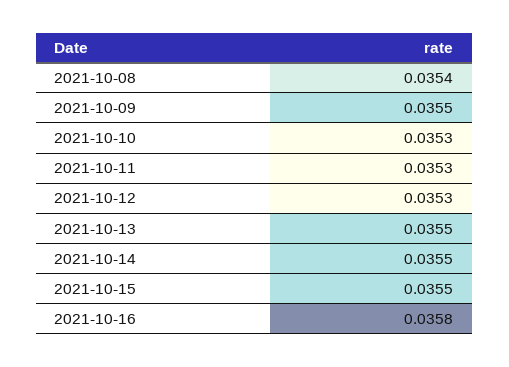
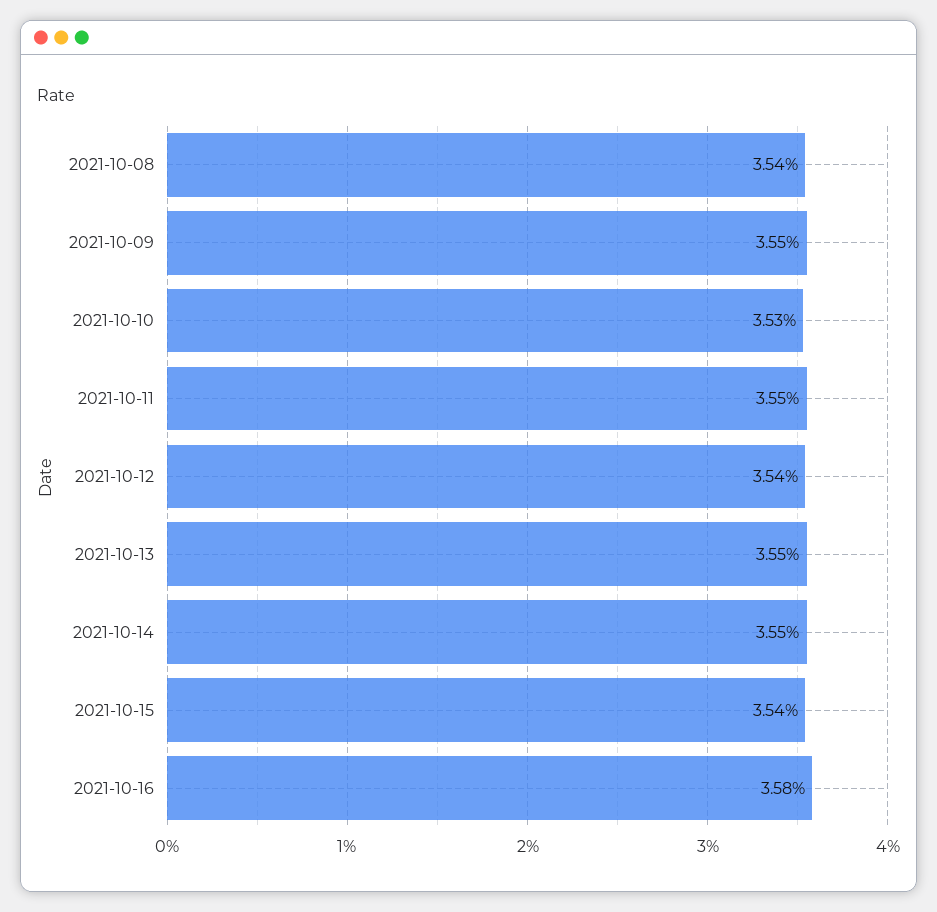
  {
    "2021-10-08": 0.0354,
    "2021-10-09": 0.0355,
    "2021-10-10": 0.0353,
-   "2021-10-11": 0.0353,
+   "2021-10-11": 0.0355,
-   "2021-10-12": 0.0353,
+   "2021-10-12": 0.0354,
    "2021-10-13": 0.0355,
    "2021-10-14": 0.0355,
-   "2021-10-15": 0.0355,
+   "2021-10-15": 0.0354,
    "2021-10-16": 0.0358
  }

